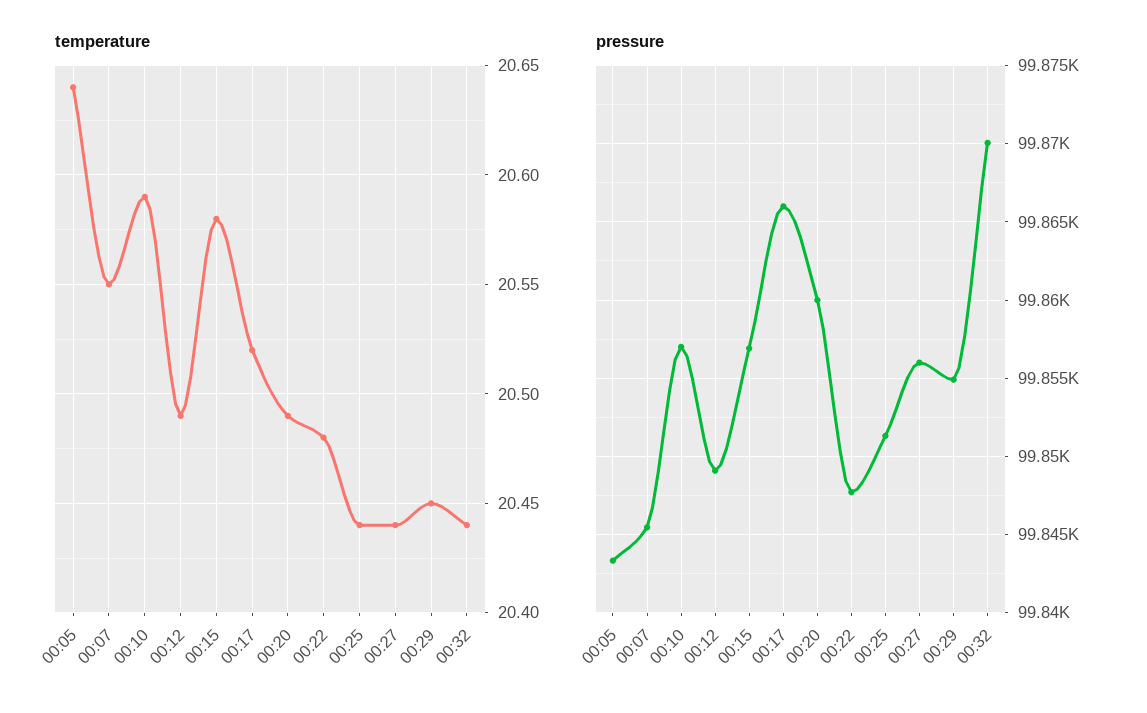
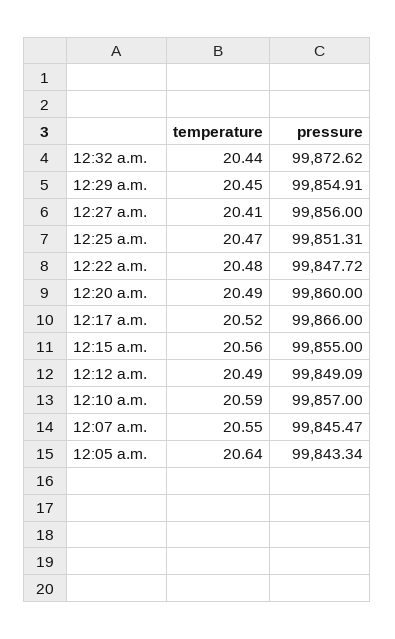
  {
    "temperature": {
      "00:05": 20.64,
      "00:07": 20.55,
      "00:10": 20.59,
      "00:12": 20.49,
-     "00:15": 20.58,
+     "00:15": 20.56,
      "00:17": 20.52,
      "00:20": 20.49,
      "00:22": 20.48,
-     "00:25": 20.44,
+     "00:25": 20.47,
-     "00:27": 20.44,
+     "00:27": 20.41,
      "00:29": 20.45,
      "00:32": 20.44
    },
    "pressure": {
      "00:05": 99843.34,
      "00:07": 99845.47,
      "00:10": 99857,
      "00:12": 99849.09,
-     "00:15": 99857,
+     "00:15": 99855,
      "00:17": 99866,
      "00:20": 99860,
      "00:22": 99847.72,
      "00:25": 99851.31,
      "00:27": 99856,
      "00:29": 99854.91,
-     "00:32": 99870
+     "00:32": 99872.62
    }
  }

